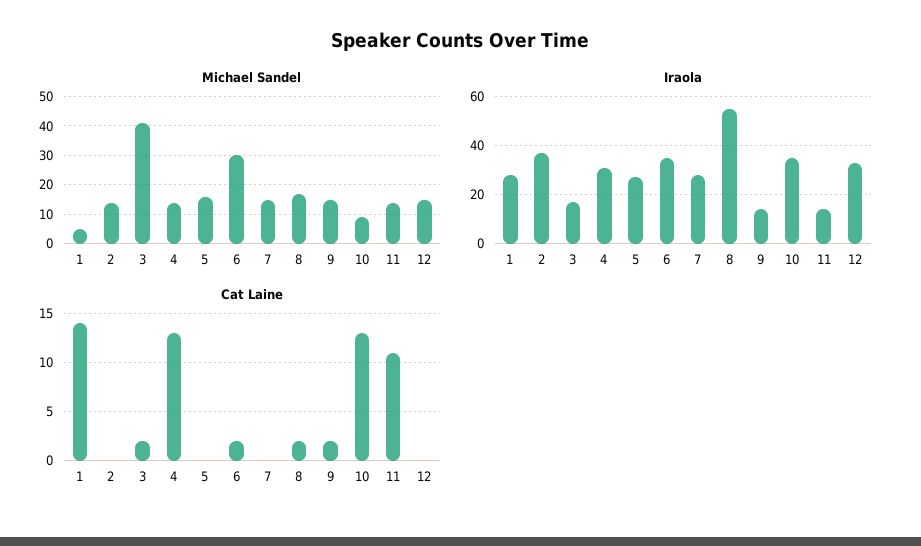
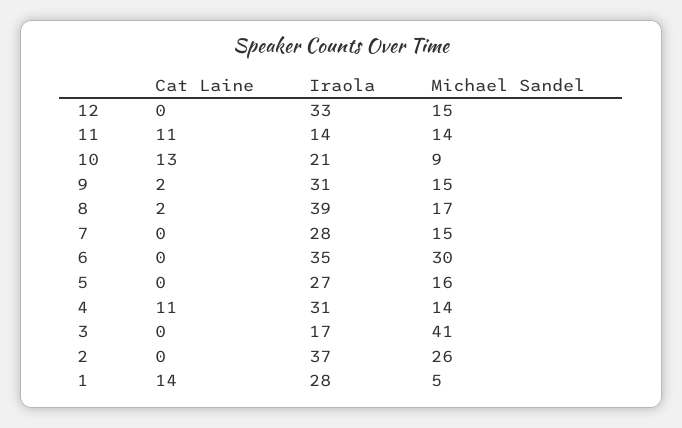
  {
    "Michael Sandel": {
      "1": 5,
-     "2": 15,
+     "2": 26,
      "3": 41,
      "4": 14,
      "5": 16,
      "6": 30,
      "7": 15,
      "8": 17,
      "9": 15,
      "10": 9,
      "11": 14,
      "12": 15
    },
    "Iraola": {
      "1": 28,
      "2": 37,
      "3": 17,
      "4": 31,
      "5": 27,
      "6": 35,
      "7": 28,
-     "8": 55,
+     "8": 39,
-     "9": 15,
+     "9": 31,
-     "10": 35,
+     "10": 21,
      "11": 14,
      "12": 33
    },
    "Cat Laine": {
      "1": 14,
      "2": 0,
-     "3": 2,
+     "3": 0,
-     "4": 13,
+     "4": 11,
      "5": 0,
-     "6": 2,
+     "6": 0,
      "7": 0,
      "8": 2,
      "9": 2,
      "10": 13,
      "11": 11,
      "12": 0
    }
  }

